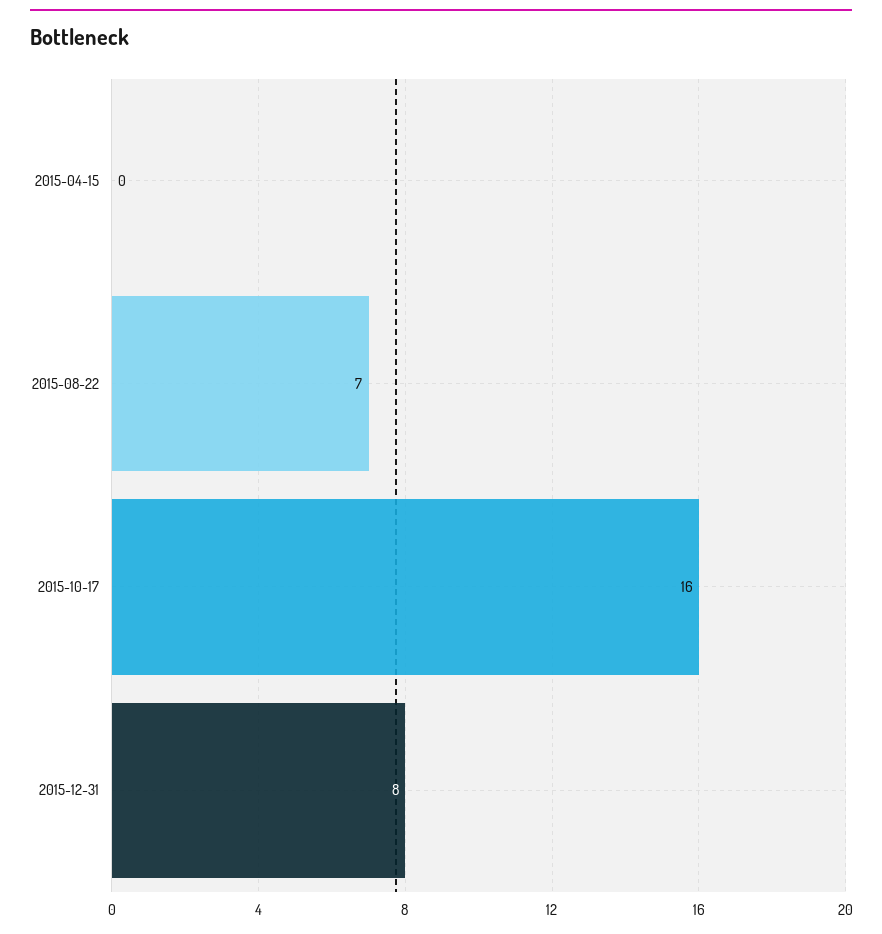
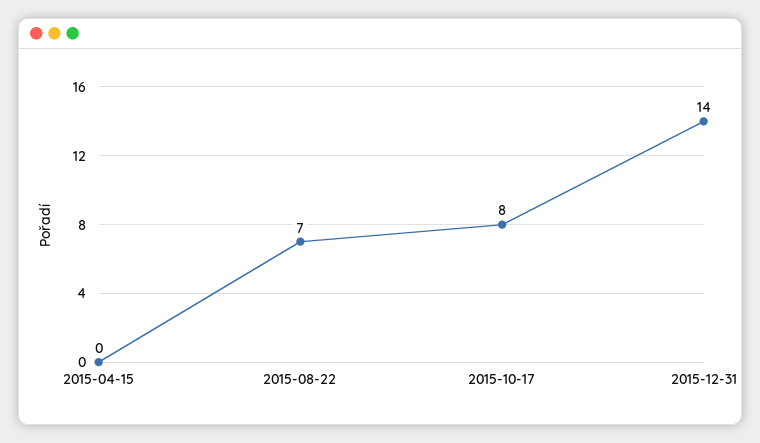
  {
    "2015-04-15": 0,
    "2015-08-22": 7,
-   "2015-10-17": 16,
+   "2015-10-17": 8,
-   "2015-12-31": 8
+   "2015-12-31": 14
  }

